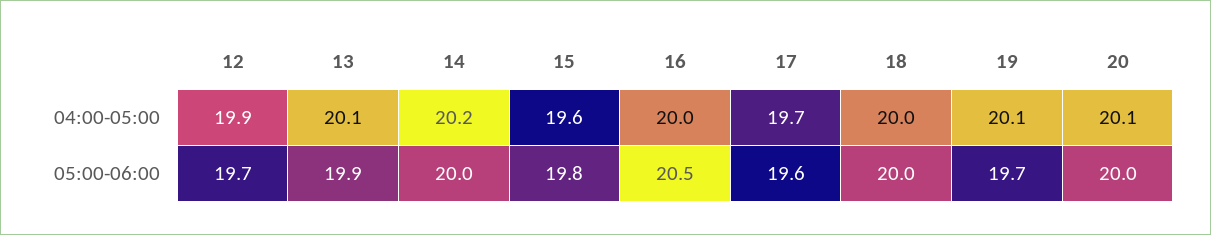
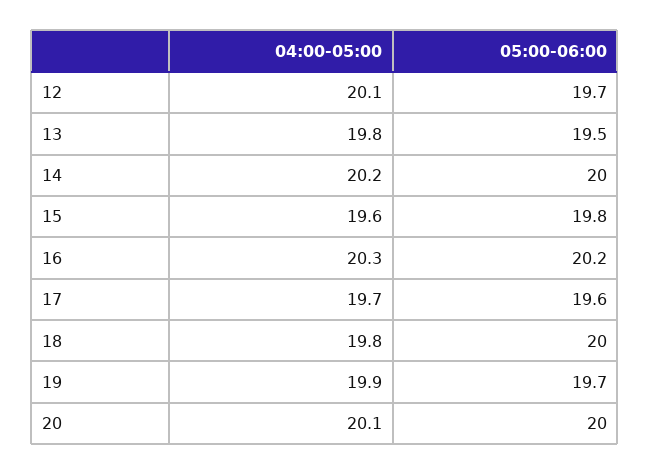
  {
    "12": {
-     "04:00-05:00": 19.9,
+     "04:00-05:00": 20.1,
      "05:00-06:00": 19.7
    },
    "13": {
-     "04:00-05:00": 20.1,
+     "04:00-05:00": 19.8,
-     "05:00-06:00": 19.9
+     "05:00-06:00": 19.5
    },
    "14": {
      "04:00-05:00": 20.2,
      "05:00-06:00": 20
    },
    "15": {
      "04:00-05:00": 19.6,
      "05:00-06:00": 19.8
    },
    "16": {
-     "04:00-05:00": 20,
+     "04:00-05:00": 20.3,
-     "05:00-06:00": 20.5
+     "05:00-06:00": 20.2
    },
    "17": {
      "04:00-05:00": 19.7,
      "05:00-06:00": 19.6
    },
    "18": {
-     "04:00-05:00": 20,
+     "04:00-05:00": 19.8,
      "05:00-06:00": 20
    },
    "19": {
-     "04:00-05:00": 20.1,
+     "04:00-05:00": 19.9,
      "05:00-06:00": 19.7
    },
    "20": {
      "04:00-05:00": 20.1,
      "05:00-06:00": 20
    }
  }

